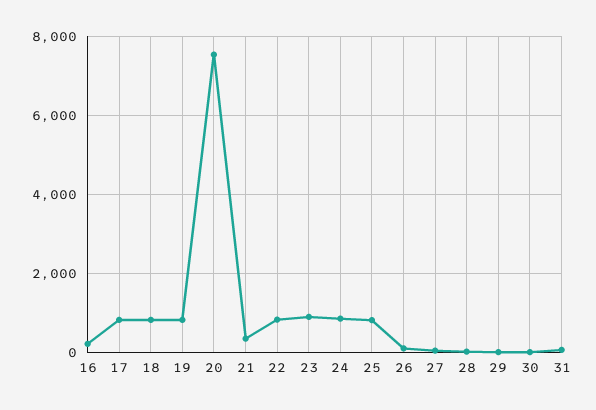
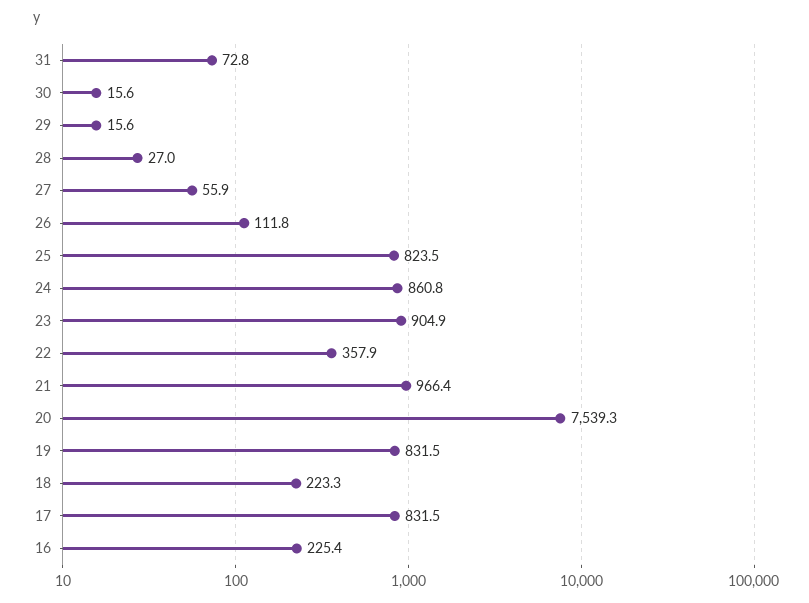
  {
    "16": 225.4,
    "17": 831.5,
-   "18": 800,
+   "18": 223.3,
    "19": 831.5,
    "20": 7539.3,
-   "21": 400,
+   "21": 966.4,
-   "22": 800,
+   "22": 357.9,
    "23": 904.9,
    "24": 860.8,
    "25": 823.5,
    "26": 111.8,
    "27": 55.9,
    "28": 27,
    "29": 15.6,
    "30": 15.6,
    "31": 72.8
  }

